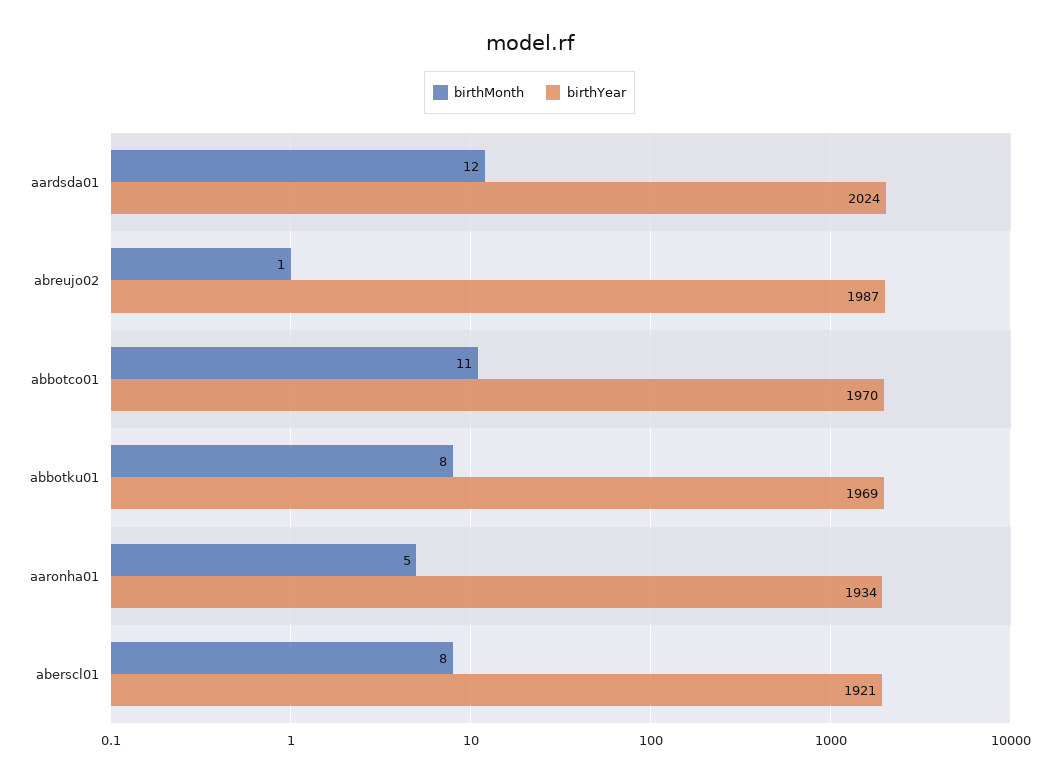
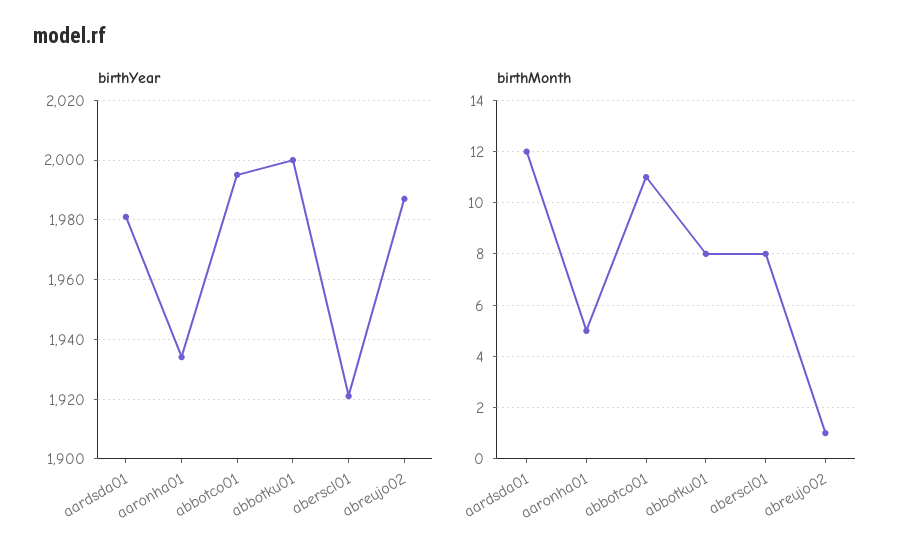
  {
    "birthMonth": {
      "aardsda01": 12,
      "abreujo02": 1,
      "abbotco01": 11,
      "abbotku01": 8,
      "aaronha01": 5,
      "aberscl01": 8
    },
    "birthYear": {
-     "aardsda01": 2024,
+     "aardsda01": 1980,
      "abreujo02": 1987,
-     "abbotco01": 1970,
+     "abbotco01": 1995,
-     "abbotku01": 1969,
+     "abbotku01": 2000,
      "aaronha01": 1934,
      "aberscl01": 1921
    }
  }

